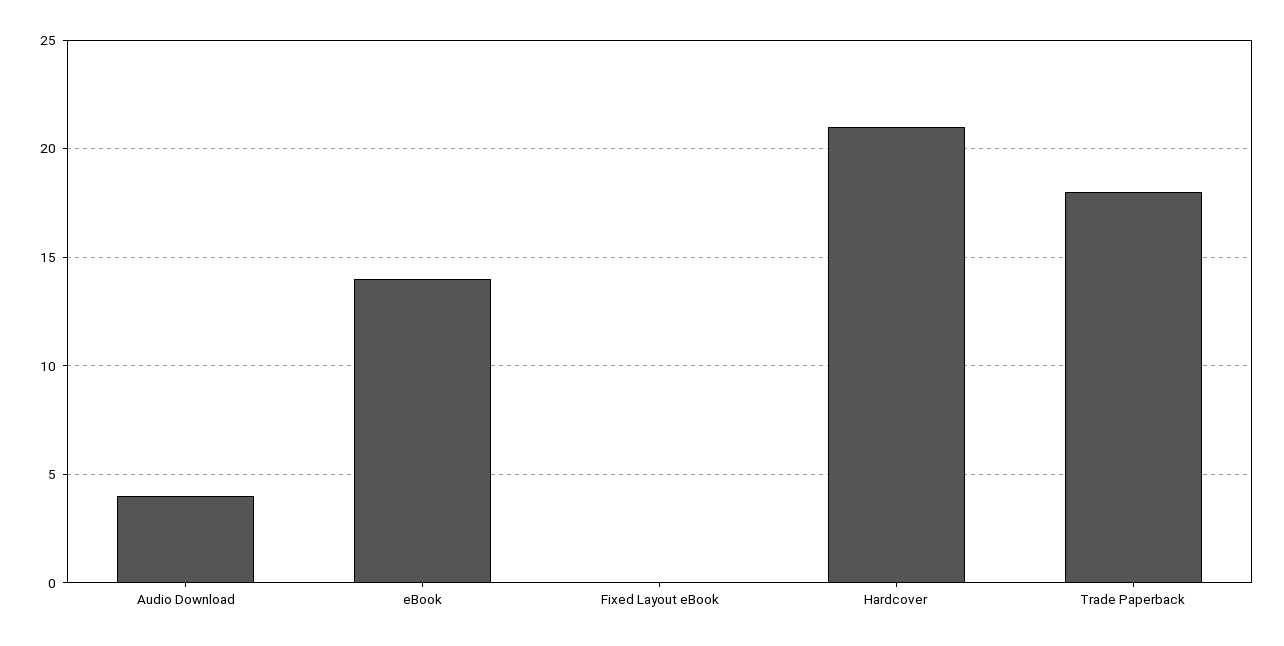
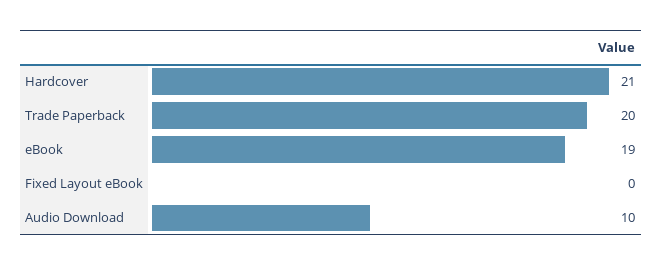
  {
-   "Audio Download": 4,
+   "Audio Download": 10,
-   "eBook": 14,
+   "eBook": 19,
    "Fixed Layout eBook": 0,
    "Hardcover": 21,
-   "Trade Paperback": 18
+   "Trade Paperback": 20
  }

